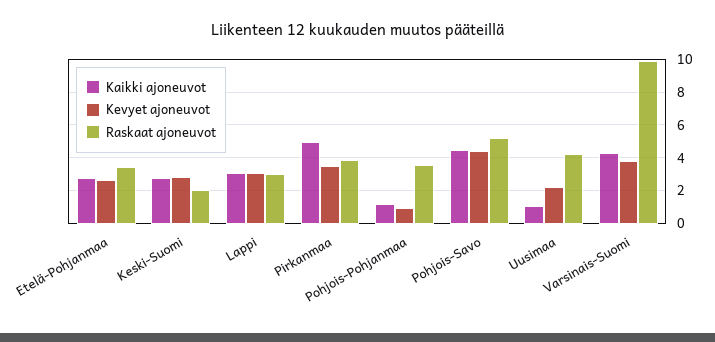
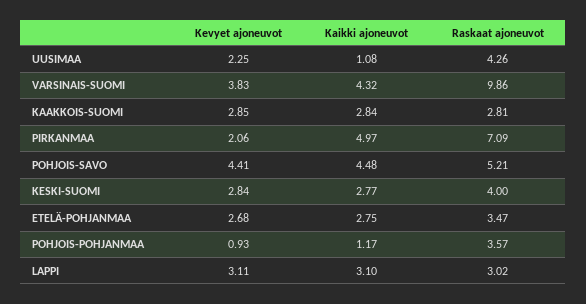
  {
    "Kaikki ajoneuvot": {
      "Etelä-Pohjanmaa": 2.75,
      "Keski-Suomi": 2.77,
      "Lappi": 3.1,
      "Pirkanmaa": 4.97,
      "Pohjois-Pohjanmaa": 1.17,
      "Pohjois-Savo": 4.48,
      "Uusimaa": 1.08,
-     "Varsinais-Suomi": 4.32
+     "Varsinais-Suomi": 4.32,
+     "KAAKKOIS-SUOMI": 2.84
    },
    "Kevyet ajoneuvot": {
      "Etelä-Pohjanmaa": 2.68,
      "Keski-Suomi": 2.84,
      "Lappi": 3.11,
-     "Pirkanmaa": 3.5,
+     "Pirkanmaa": 2.06,
      "Pohjois-Pohjanmaa": 0.93,
      "Pohjois-Savo": 4.41,
      "Uusimaa": 2.25,
-     "Varsinais-Suomi": 3.83
+     "Varsinais-Suomi": 3.83,
+     "KAAKKOIS-SUOMI": 2.85
    },
    "Raskaat ajoneuvot": {
      "Etelä-Pohjanmaa": 3.47,
-     "Keski-Suomi": 2,
+     "Keski-Suomi": 4,
      "Lappi": 3.02,
-     "Pirkanmaa": 4,
+     "Pirkanmaa": 7.09,
      "Pohjois-Pohjanmaa": 3.57,
      "Pohjois-Savo": 5.21,
      "Uusimaa": 4.26,
-     "Varsinais-Suomi": 9.86
+     "Varsinais-Suomi": 9.86,
+     "KAAKKOIS-SUOMI": 2.81
    }
  }

